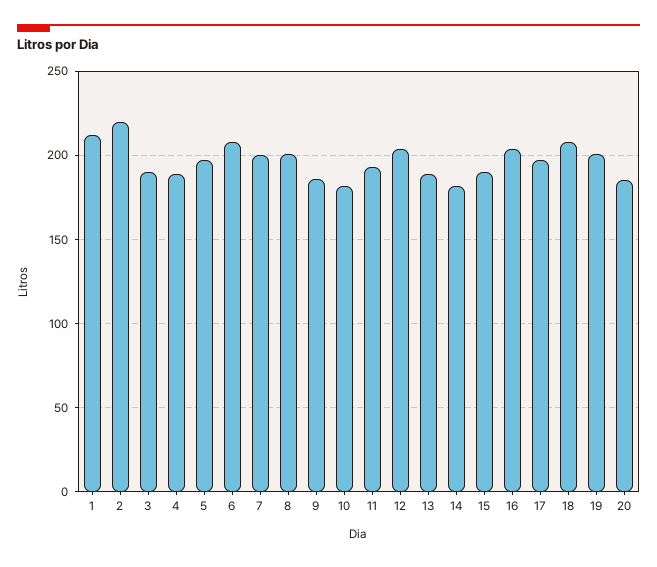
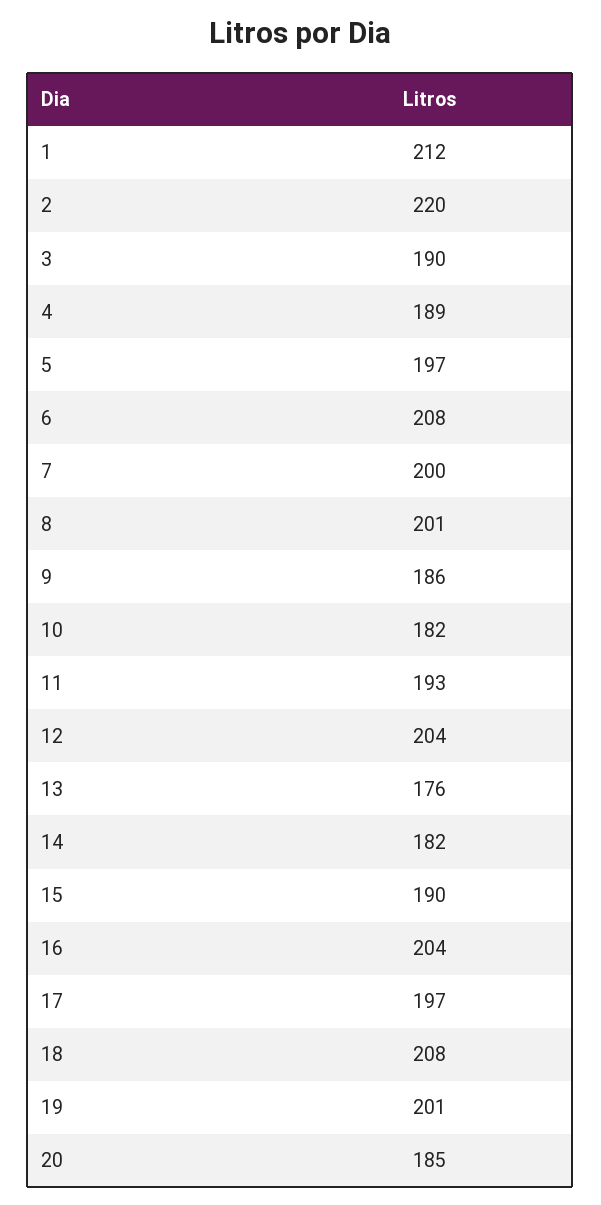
  {
    "1": 212,
    "2": 220,
    "3": 190,
    "4": 189,
    "5": 197,
    "6": 208,
    "7": 200,
    "8": 201,
    "9": 186,
    "10": 182,
    "11": 193,
    "12": 204,
-   "13": 190,
+   "13": 176,
    "14": 182,
    "15": 190,
    "16": 204,
    "17": 197,
    "18": 208,
    "19": 201,
    "20": 185
  }

